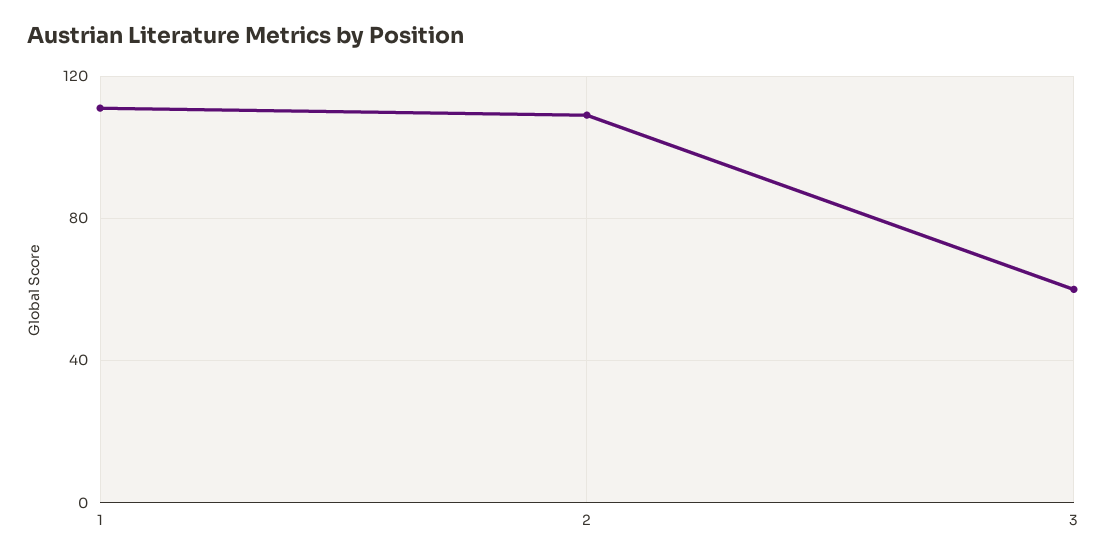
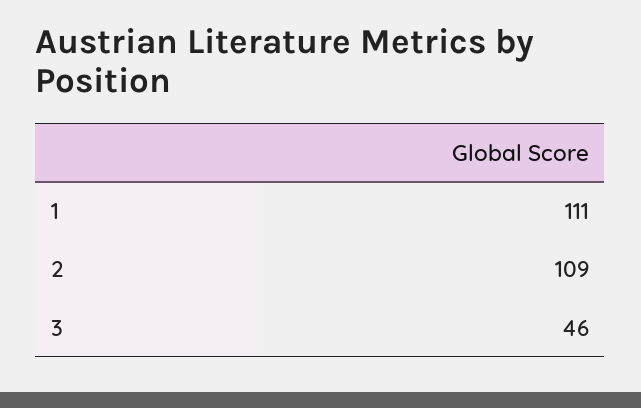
  {
    "1": 111,
    "2": 109,
-   "3": 60
+   "3": 46
  }

